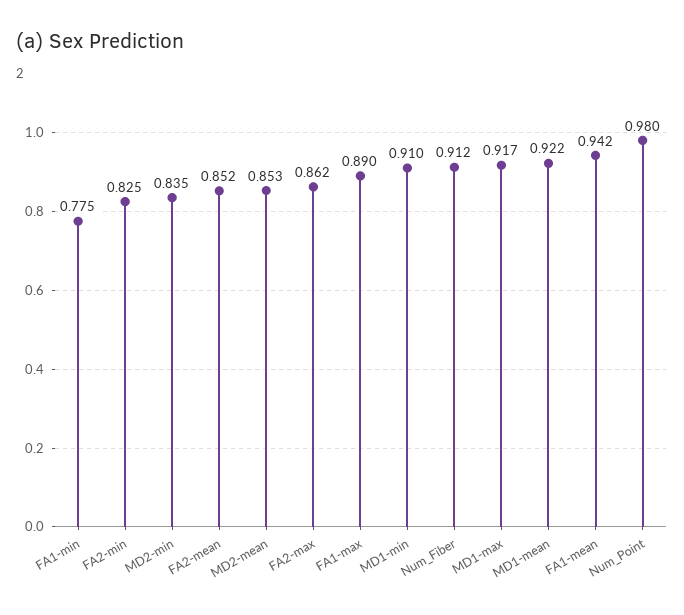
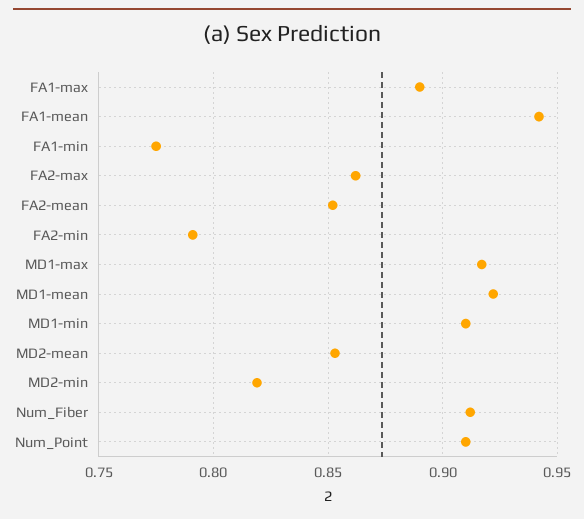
  {
    "FA1-min": 0.775,
-   "FA2-min": 0.825,
+   "FA2-min": 0.79,
-   "MD2-min": 0.835,
+   "MD2-min": 0.82,
    "FA2-mean": 0.852,
    "MD2-mean": 0.853,
    "FA2-max": 0.862,
    "FA1-max": 0.89,
    "MD1-min": 0.91,
    "Num_Fiber": 0.912,
    "MD1-max": 0.917,
    "MD1-mean": 0.922,
    "FA1-mean": 0.942,
-   "Num_Point": 0.98
+   "Num_Point": 0.91
  }

